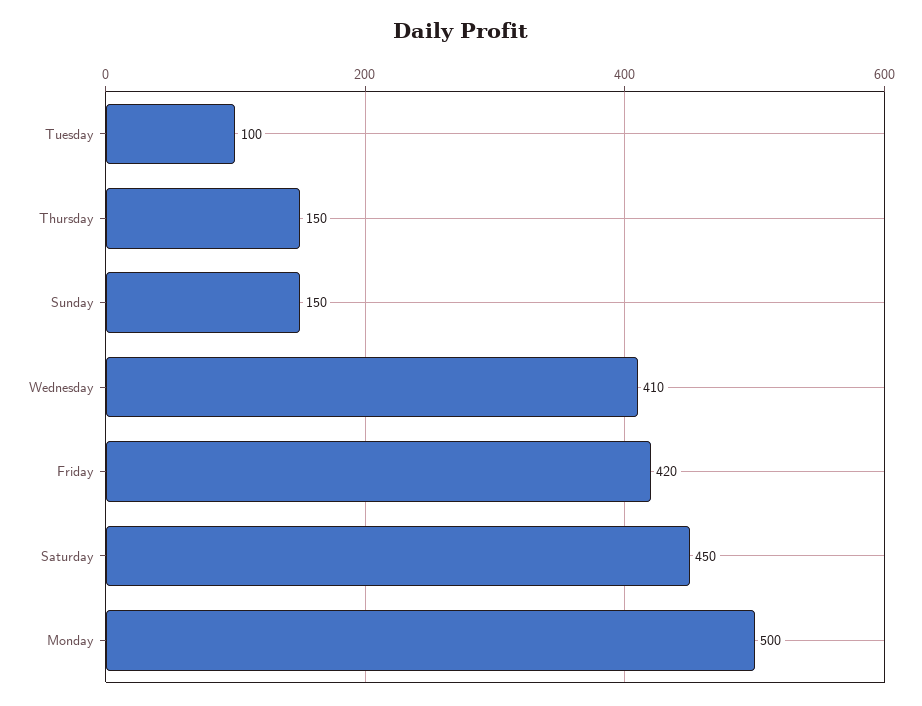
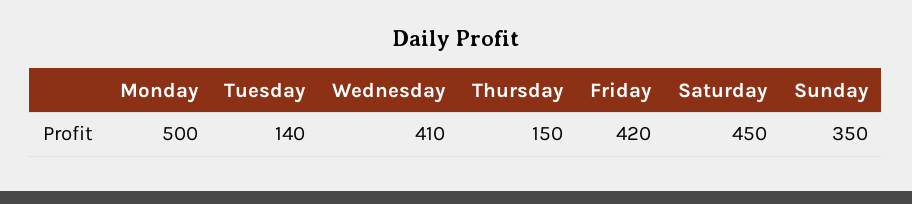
  {
-   "Tuesday": 100,
+   "Tuesday": 140,
    "Thursday": 150,
-   "Sunday": 150,
+   "Sunday": 350,
    "Wednesday": 410,
    "Friday": 420,
    "Saturday": 450,
    "Monday": 500
  }

